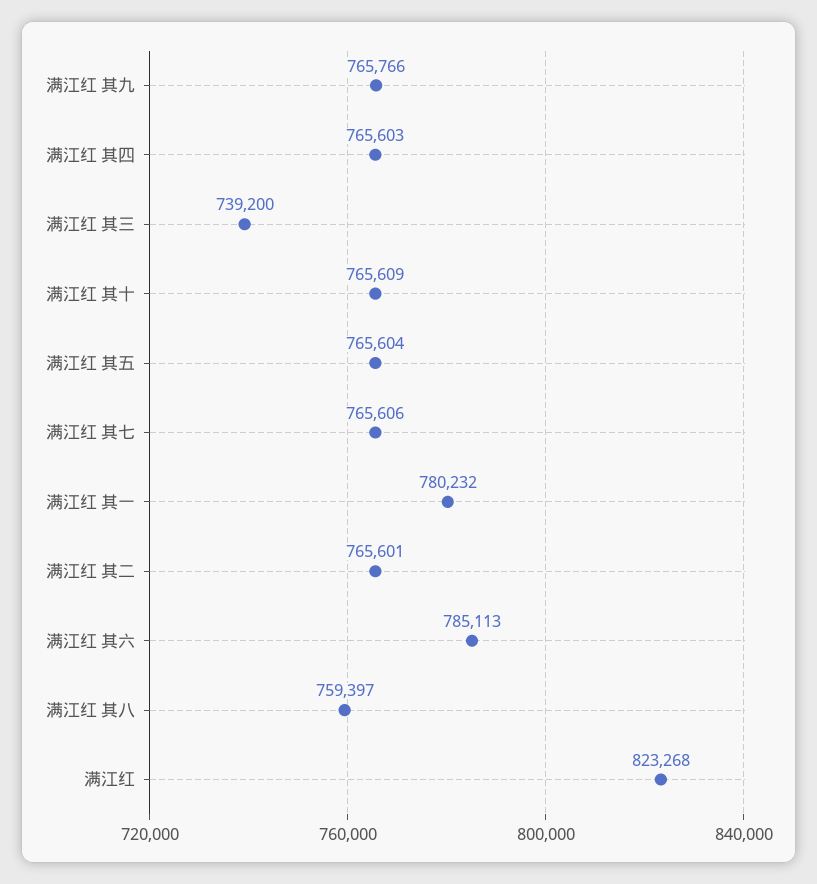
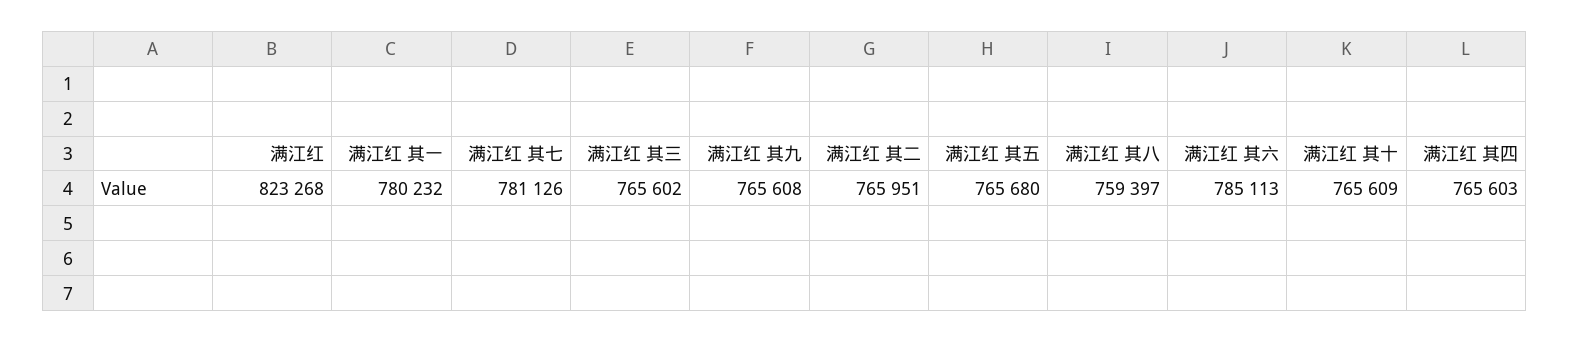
  {
-   "满江红 其九": 765766,
+   "满江红 其九": 765608,
    "满江红 其四": 765603,
-   "满江红 其三": 739200,
+   "满江红 其三": 765602,
    "满江红 其十": 765609,
-   "满江红 其五": 765604,
+   "满江红 其五": 765680,
-   "满江红 其七": 765606,
+   "满江红 其七": 781126,
    "满江红 其一": 780232,
-   "满江红 其二": 765601,
+   "满江红 其二": 765951,
    "满江红 其六": 785113,
    "满江红 其八": 759397,
    "满江红": 823268
  }

